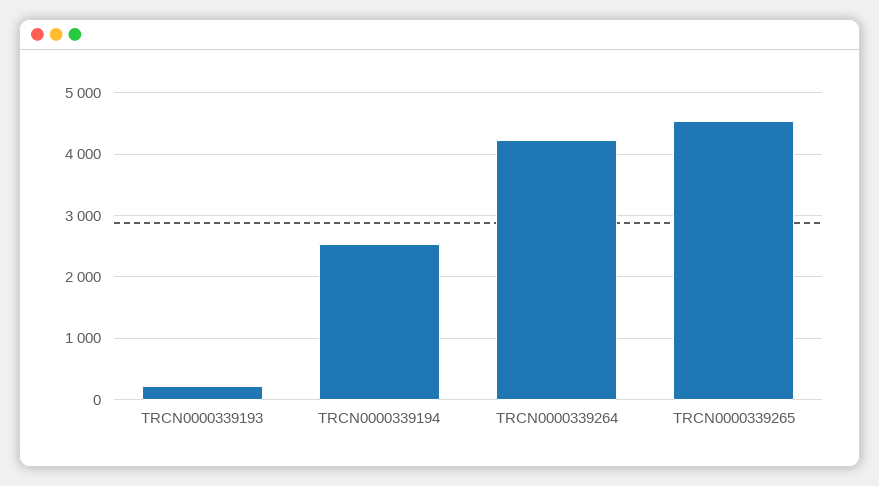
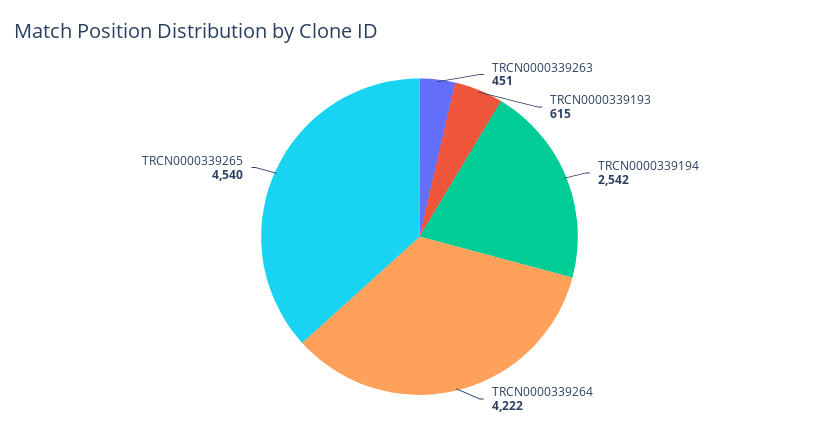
  {
-   "TRCN0000339193": 200,
+   "TRCN0000339193": 615,
    "TRCN0000339194": 2542,
    "TRCN0000339264": 4222,
-   "TRCN0000339265": 4540
+   "TRCN0000339265": 4540,
+   "TRCN0000339263": 451
  }

